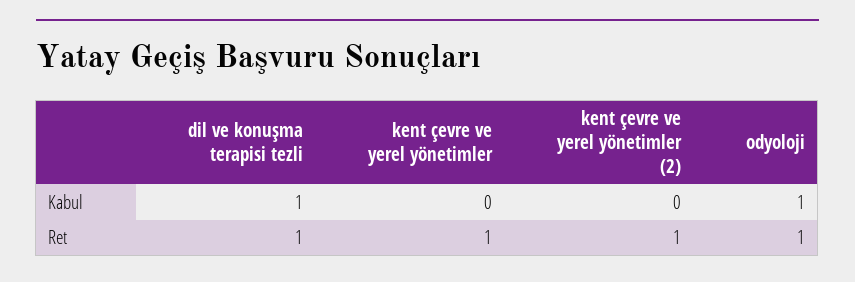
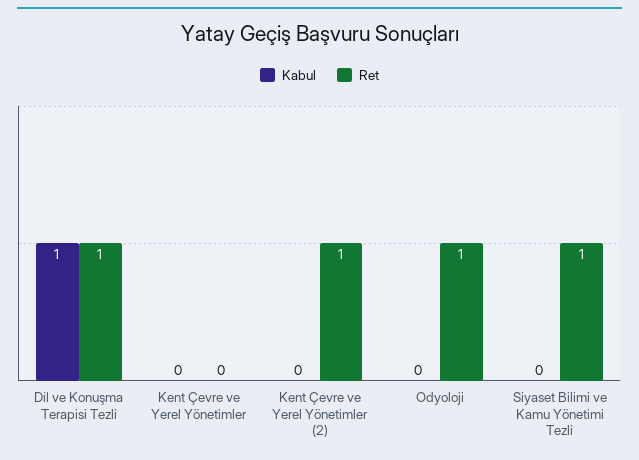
  {
    "Kabul": {
      "dil ve konuşma terapisi tezli": 1,
      "kent çevre ve yerel yönetimler": 0,
      "kent çevre ve yerel yönetimler (2)": 0,
-     "odyoloji": 1
+     "odyoloji": 0,
+     "Siyaset Bilimi ve Kamu Yönetimi Tezli": 0
    },
    "Ret": {
      "dil ve konuşma terapisi tezli": 1,
-     "kent çevre ve yerel yönetimler": 1,
+     "kent çevre ve yerel yönetimler": 0,
      "kent çevre ve yerel yönetimler (2)": 1,
-     "odyoloji": 1
+     "odyoloji": 1,
+     "Siyaset Bilimi ve Kamu Yönetimi Tezli": 1
    }
  }

